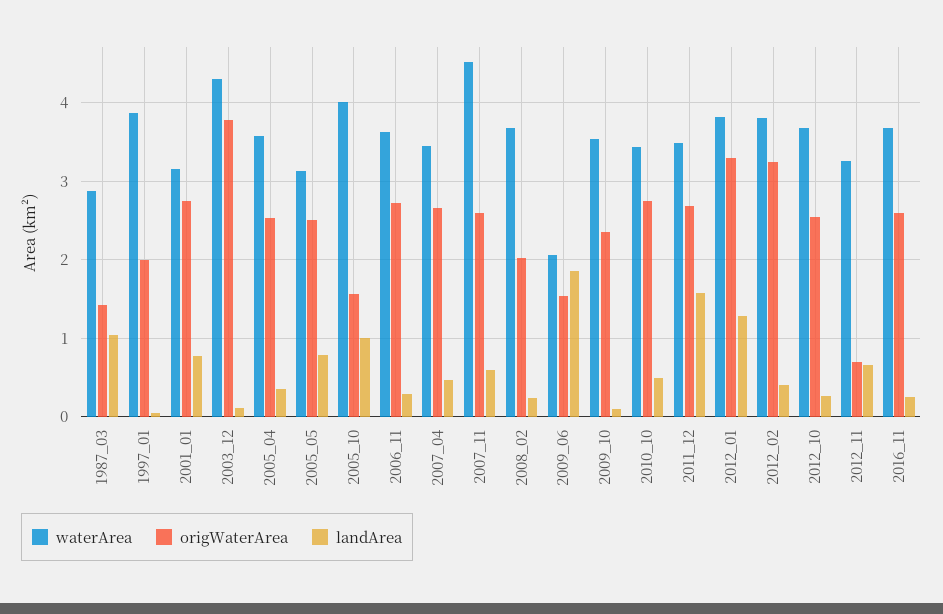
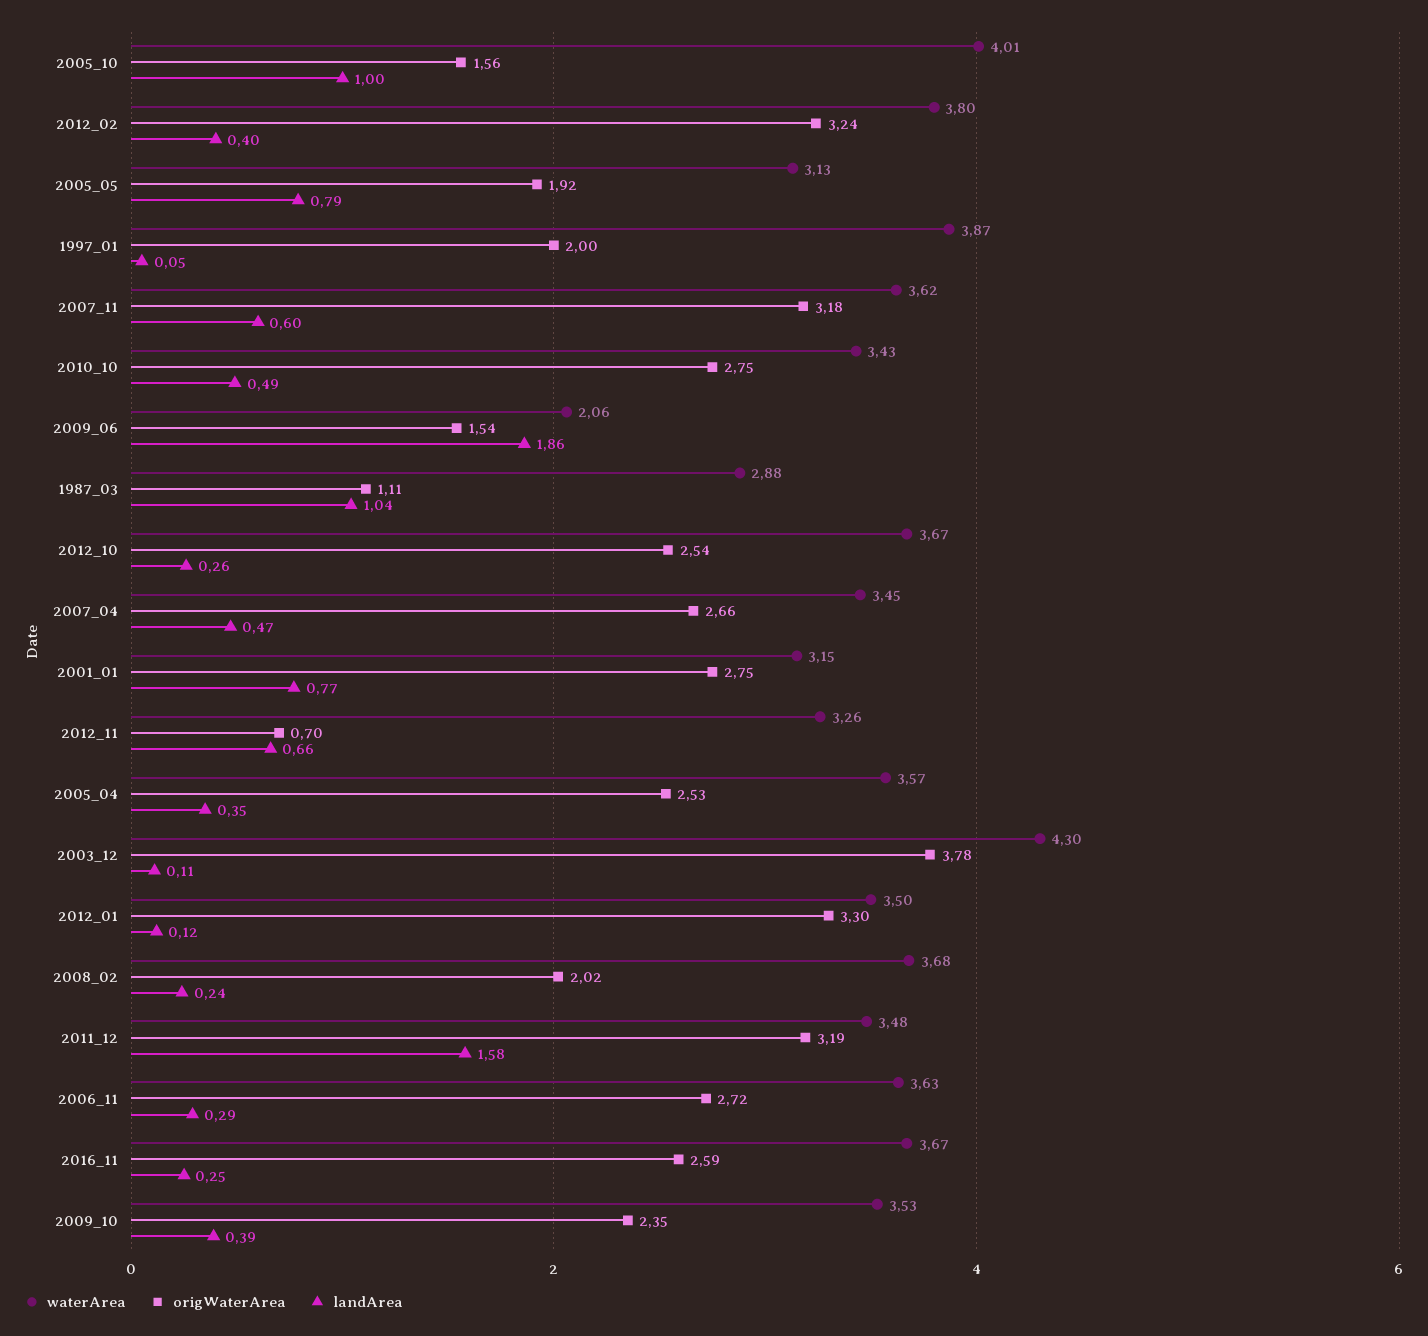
  {
    "waterArea": {
      "1987_03": 2.88,
      "1997_01": 3.87,
      "2001_01": 3.15,
      "2003_12": 4.3,
      "2005_04": 3.57,
      "2005_05": 3.13,
      "2005_10": 4.01,
      "2006_11": 3.63,
      "2007_04": 3.45,
-     "2007_11": 4.5,
+     "2007_11": 3.62,
      "2008_02": 3.68,
      "2009_06": 2.06,
      "2009_10": 3.53,
      "2010_10": 3.43,
      "2011_12": 3.48,
-     "2012_01": 3.8,
+     "2012_01": 3.5,
      "2012_02": 3.8,
      "2012_10": 3.67,
      "2012_11": 3.26,
      "2016_11": 3.67
    },
    "origWaterArea": {
-     "1987_03": 1.4,
+     "1987_03": 1.11,
      "1997_01": 2,
      "2001_01": 2.75,
      "2003_12": 3.78,
      "2005_04": 2.53,
-     "2005_05": 2.5,
+     "2005_05": 1.92,
      "2005_10": 1.56,
      "2006_11": 2.72,
      "2007_04": 2.66,
-     "2007_11": 2.6,
+     "2007_11": 3.18,
      "2008_02": 2.02,
      "2009_06": 1.54,
      "2009_10": 2.35,
      "2010_10": 2.75,
-     "2011_12": 2.7,
+     "2011_12": 3.19,
      "2012_01": 3.3,
      "2012_02": 3.24,
      "2012_10": 2.54,
      "2012_11": 0.7,
      "2016_11": 2.59
    },
    "landArea": {
      "1987_03": 1.04,
      "1997_01": 0.05,
      "2001_01": 0.77,
      "2003_12": 0.11,
      "2005_04": 0.35,
      "2005_05": 0.79,
      "2005_10": 1,
      "2006_11": 0.29,
      "2007_04": 0.47,
      "2007_11": 0.6,
      "2008_02": 0.24,
      "2009_06": 1.86,
-     "2009_10": 0.1,
+     "2009_10": 0.39,
      "2010_10": 0.49,
      "2011_12": 1.58,
-     "2012_01": 1.3,
+     "2012_01": 0.12,
      "2012_02": 0.4,
      "2012_10": 0.26,
      "2012_11": 0.66,
      "2016_11": 0.25
    }
  }

